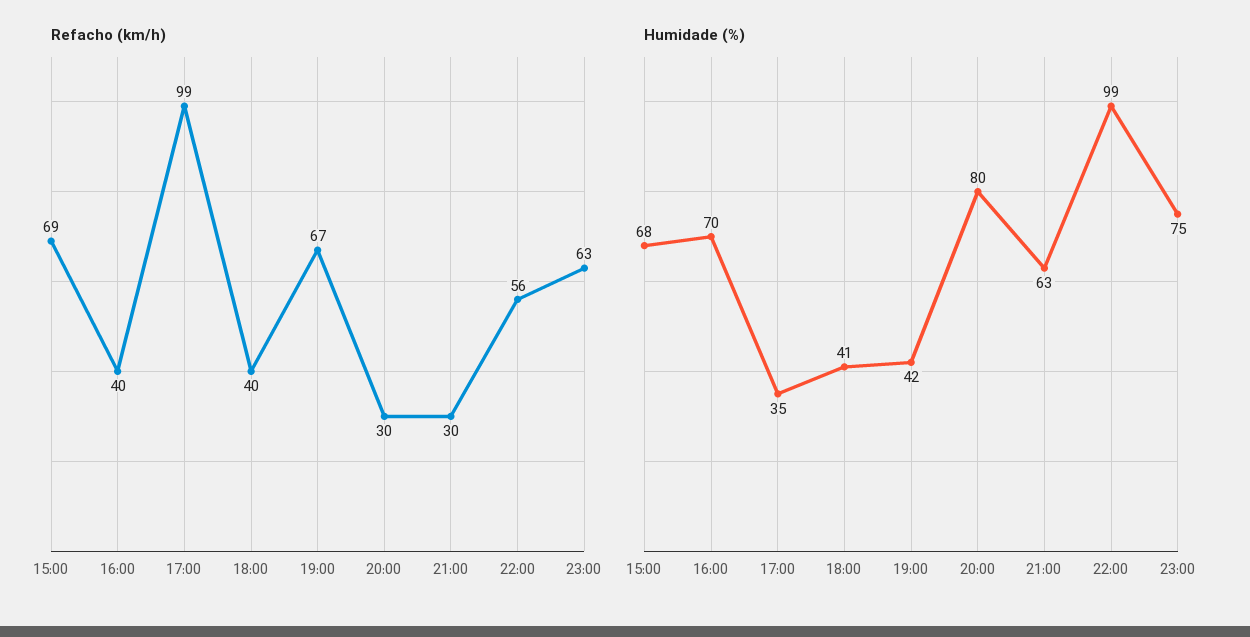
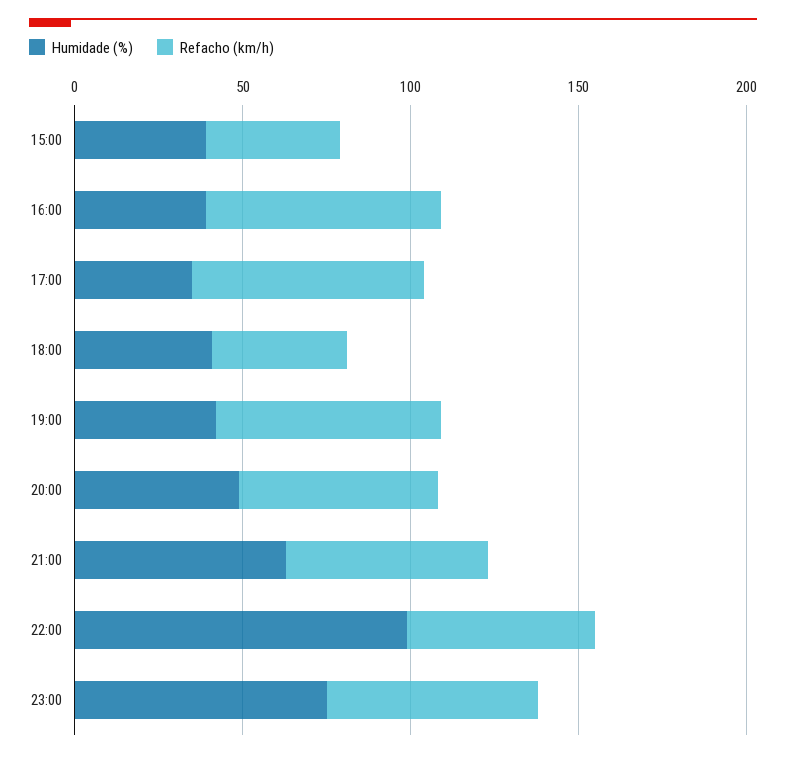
  {
    "Refacho (km/h)": {
-     "15:00": 69,
+     "15:00": 40,
-     "16:00": 40,
+     "16:00": 70,
-     "17:00": 99,
+     "17:00": 70,
      "18:00": 40,
      "19:00": 67,
-     "20:00": 30,
+     "20:00": 60,
-     "21:00": 30,
+     "21:00": 60,
      "22:00": 56,
      "23:00": 63
    },
    "Humidade (%)": {
-     "15:00": 68,
+     "15:00": 40,
-     "16:00": 70,
+     "16:00": 40,
      "17:00": 35,
      "18:00": 41,
      "19:00": 42,
-     "20:00": 80,
+     "20:00": 50,
      "21:00": 63,
      "22:00": 99,
      "23:00": 75
    }
  }

